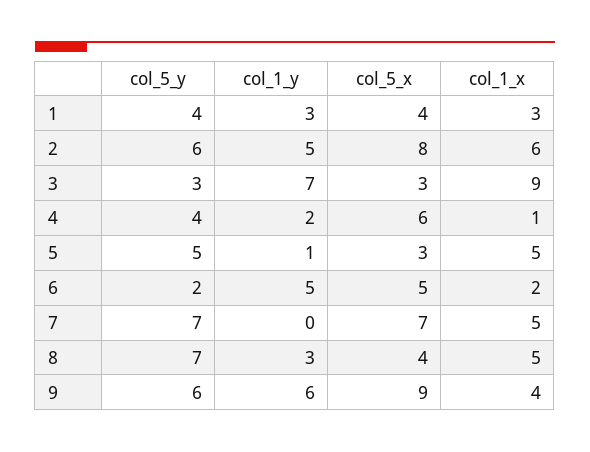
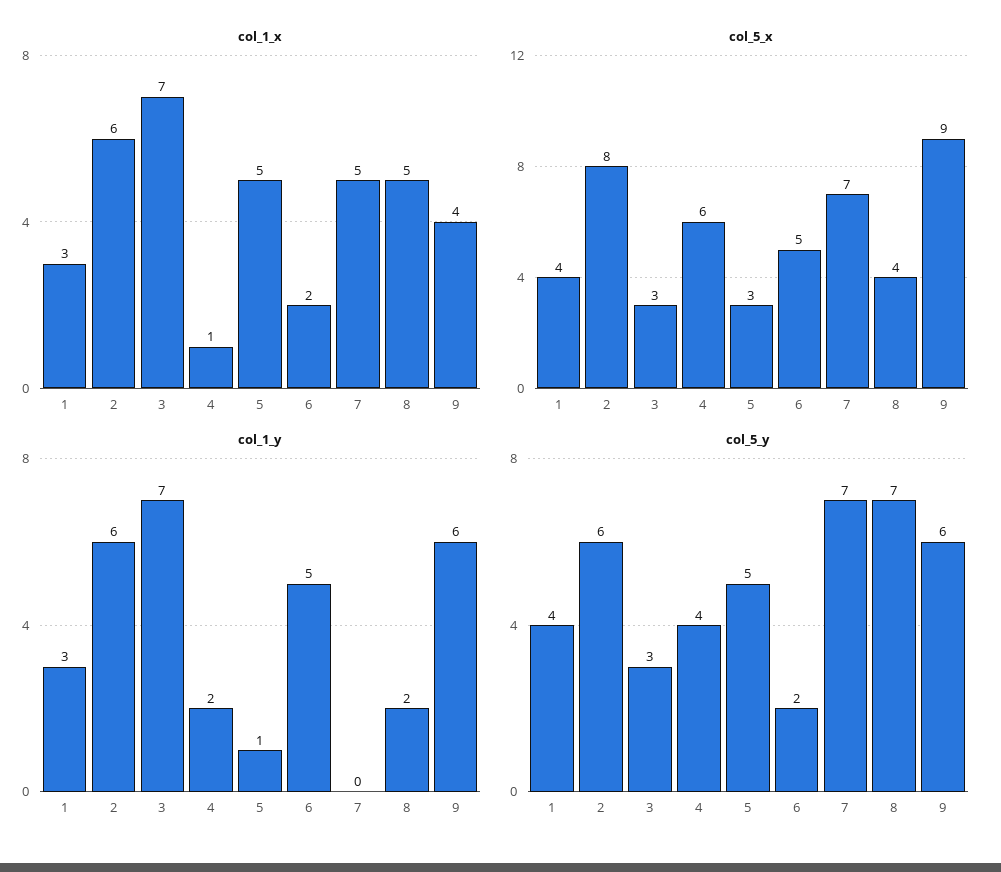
  {
    "col_5_y": {
      "1": 4,
      "2": 6,
      "3": 3,
      "4": 4,
      "5": 5,
      "6": 2,
      "7": 7,
      "8": 7,
      "9": 6
    },
    "col_1_y": {
      "1": 3,
-     "2": 5,
+     "2": 6,
      "3": 7,
      "4": 2,
      "5": 1,
      "6": 5,
      "7": 0,
-     "8": 3,
+     "8": 2,
      "9": 6
    },
    "col_5_x": {
      "1": 4,
      "2": 8,
      "3": 3,
      "4": 6,
      "5": 3,
      "6": 5,
      "7": 7,
      "8": 4,
      "9": 9
    },
    "col_1_x": {
      "1": 3,
      "2": 6,
-     "3": 9,
+     "3": 7,
      "4": 1,
      "5": 5,
      "6": 2,
      "7": 5,
      "8": 5,
      "9": 4
    }
  }

